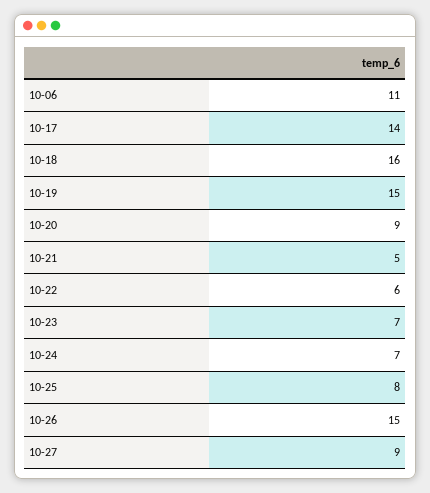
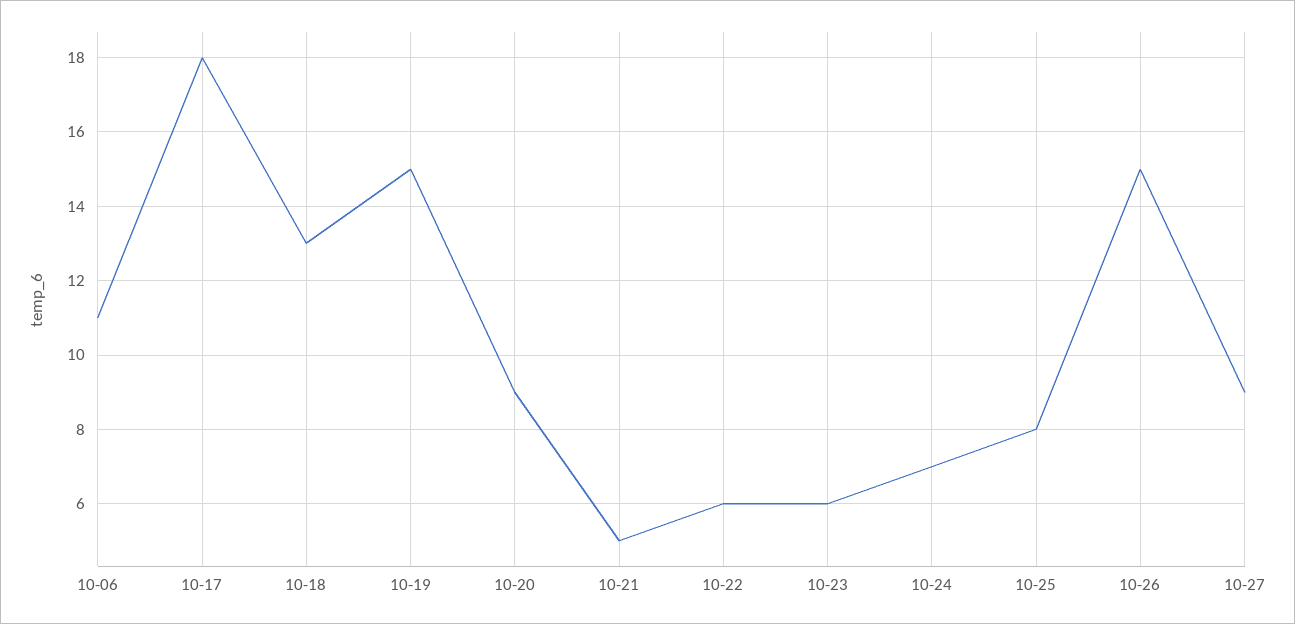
  {
    "10-06": 11,
-   "10-17": 14,
+   "10-17": 18,
-   "10-18": 16,
+   "10-18": 13,
    "10-19": 15,
    "10-20": 9,
    "10-21": 5,
    "10-22": 6,
-   "10-23": 7,
+   "10-23": 6,
    "10-24": 7,
    "10-25": 8,
    "10-26": 15,
    "10-27": 9
  }

